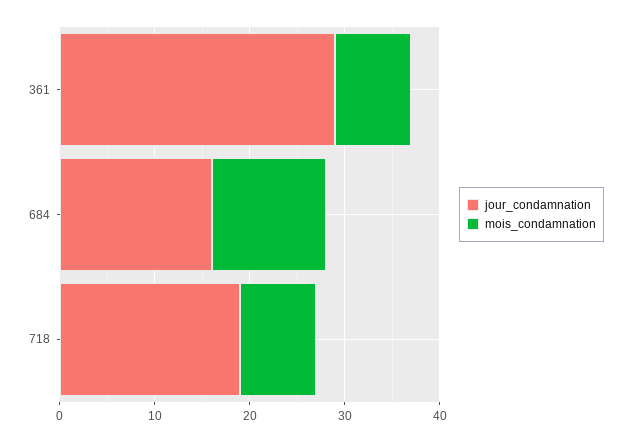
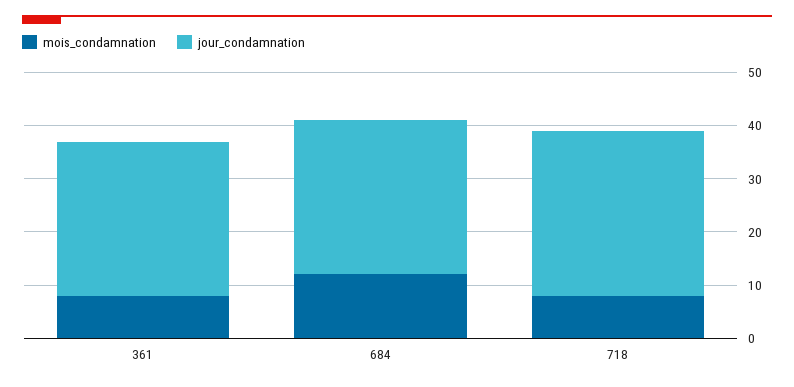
  {
    "jour_condamnation": {
      "361": 29,
-     "684": 16,
+     "684": 30,
-     "718": 19
+     "718": 30
    },
    "mois_condamnation": {
      "361": 8,
      "684": 12,
      "718": 8
    }
  }

